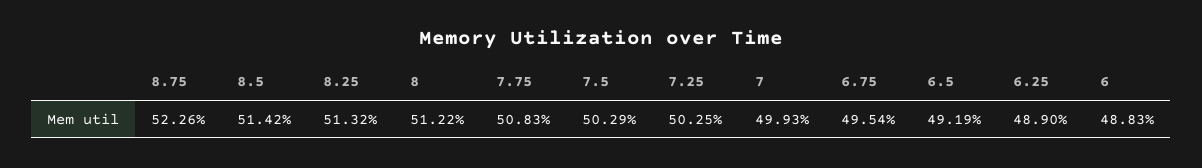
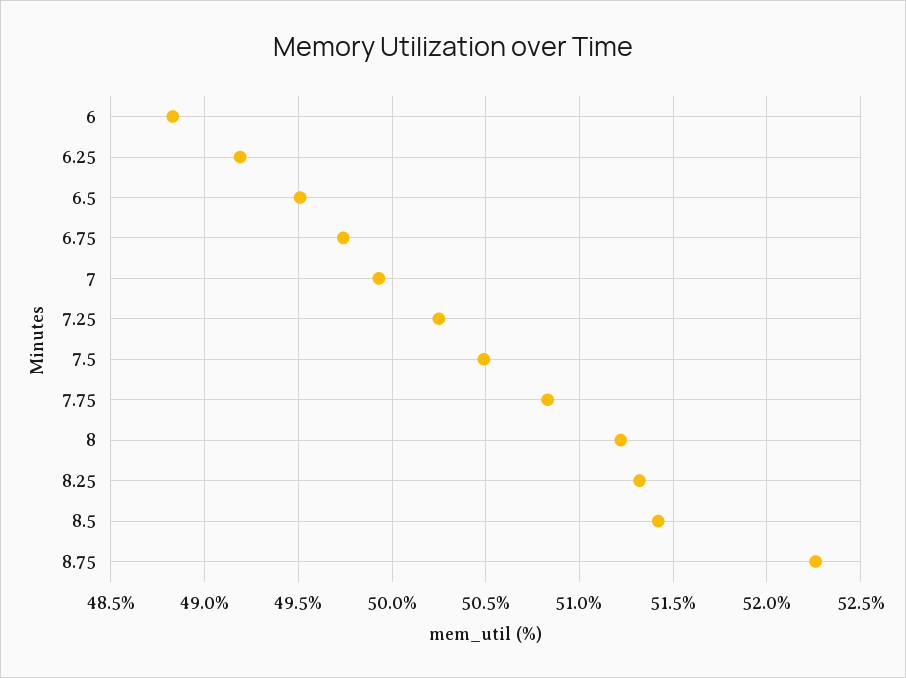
  {
    "8.75": 52.26,
    "8.5": 51.42,
    "8.25": 51.32,
    "8": 51.22,
    "7.75": 50.83,
-   "7.5": 50.29,
+   "7.5": 50.5,
    "7.25": 50.25,
    "7": 49.93,
-   "6.75": 49.54,
+   "6.75": 49.75,
-   "6.5": 49.19,
+   "6.5": 49.5,
-   "6.25": 48.9,
+   "6.25": 49.2,
    "6": 48.83
  }

